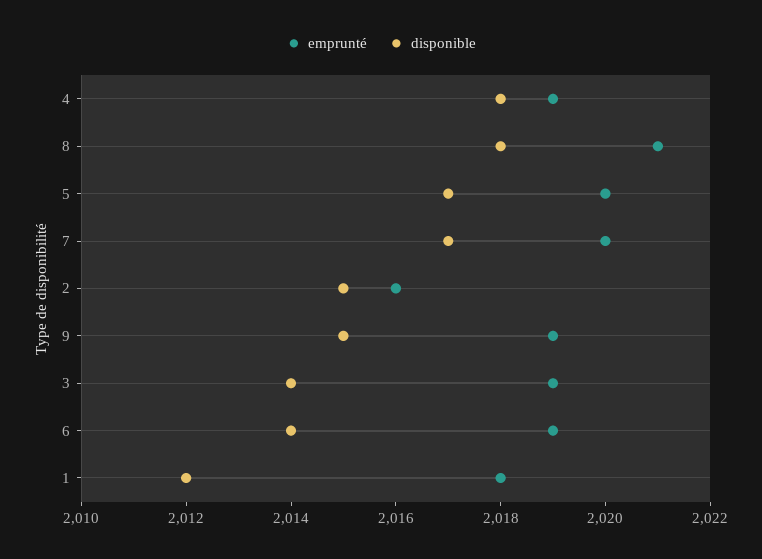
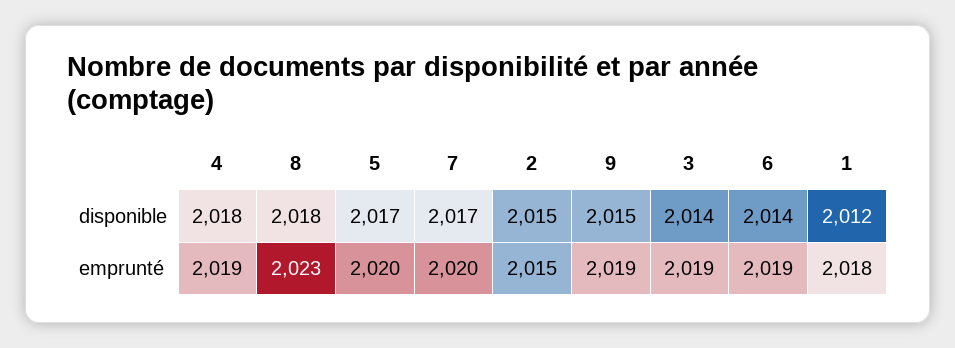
  {
    "emprunté": {
      "4": 2019,
-     "8": 2021,
+     "8": 2023,
      "5": 2020,
      "7": 2020,
-     "2": 2016,
+     "2": 2015,
      "9": 2019,
      "3": 2019,
      "6": 2019,
      "1": 2018
    },
    "disponible": {
      "4": 2018,
      "8": 2018,
      "5": 2017,
      "7": 2017,
      "2": 2015,
      "9": 2015,
      "3": 2014,
      "6": 2014,
      "1": 2012
    }
  }

